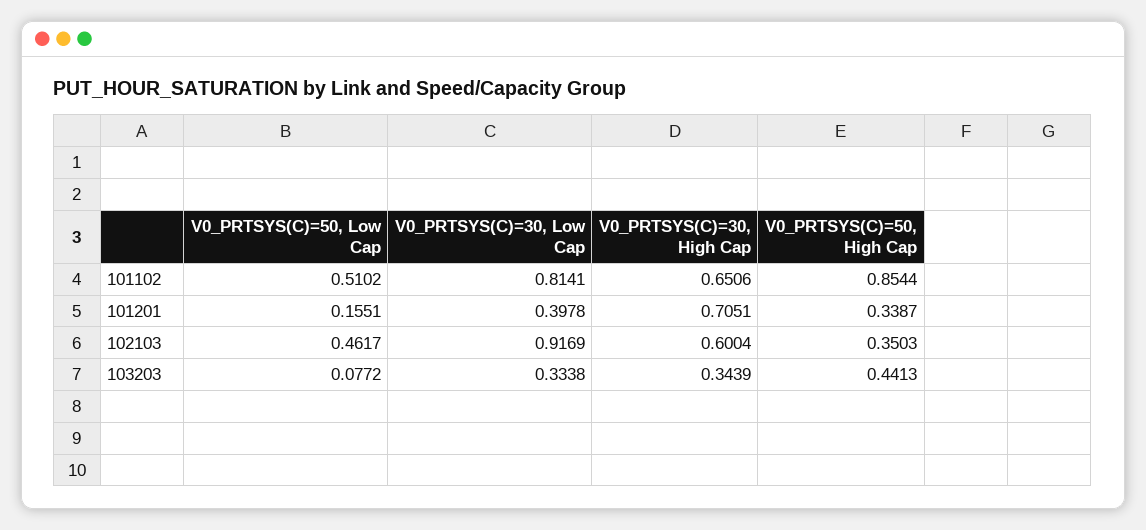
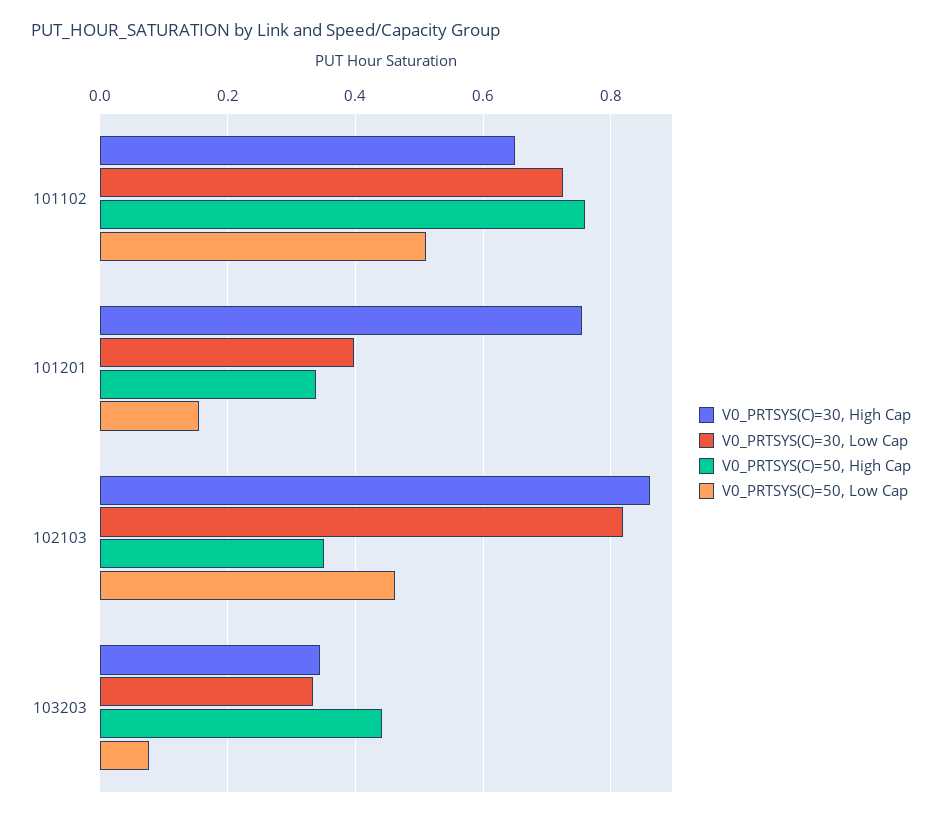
  {
    "V0_PRTSYS(C)=50, Low Cap": {
      "101102": 0.5102,
      "101201": 0.1551,
      "102103": 0.4617,
      "103203": 0.0772
    },
    "V0_PRTSYS(C)=30, Low Cap": {
-     "101102": 0.8141,
+     "101102": 0.72,
      "101201": 0.3978,
-     "102103": 0.9169,
+     "102103": 0.82,
      "103203": 0.3338
    },
    "V0_PRTSYS(C)=30, High Cap": {
      "101102": 0.6506,
-     "101201": 0.7051,
+     "101201": 0.76,
-     "102103": 0.6004,
+     "102103": 0.86,
      "103203": 0.3439
    },
    "V0_PRTSYS(C)=50, High Cap": {
-     "101102": 0.8544,
+     "101102": 0.76,
      "101201": 0.3387,
      "102103": 0.3503,
      "103203": 0.4413
    }
  }

